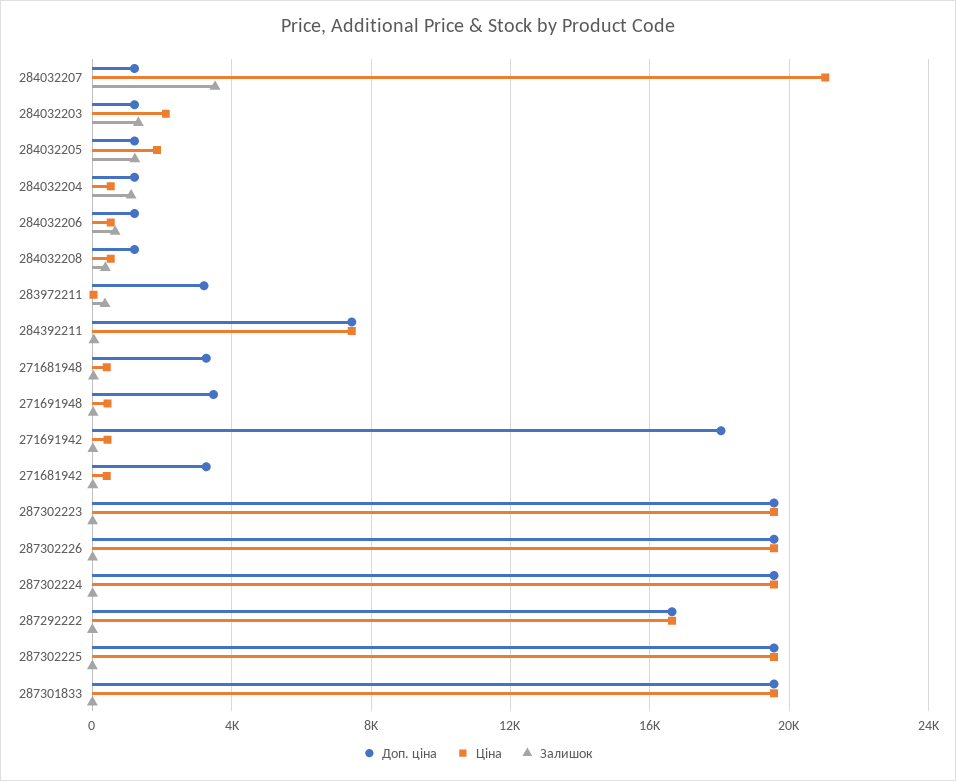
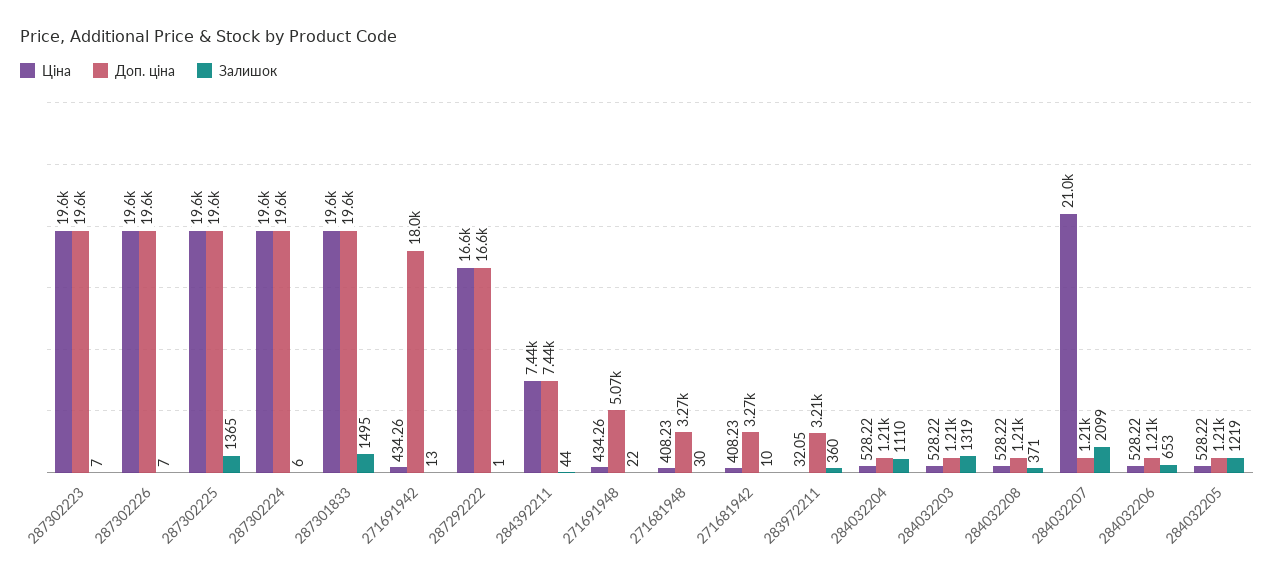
  {
    "Доп. ціна": {
      "284032207": 1210,
      "284032203": 1210,
      "284032205": 1210,
      "284032204": 1210,
      "284032206": 1210,
      "284032208": 1210,
      "283972211": 3210,
      "284392211": 7440,
      "271681948": 3270,
-     "271691948": 3500,
+     "271691948": 5070,
      "271691942": 18000,
      "271681942": 3270,
      "287302223": 19600,
      "287302226": 19600,
      "287302224": 19600,
      "287292222": 16600,
      "287302225": 19600,
      "287301833": 19600
    },
    "Ціна": {
      "284032207": 21000,
-     "284032203": 2000,
+     "284032203": 528.22,
-     "284032205": 2000,
+     "284032205": 528.22,
      "284032204": 528.22,
      "284032206": 528.22,
      "284032208": 528.22,
      "283972211": 32.05,
      "284392211": 7440,
      "271681948": 408.23,
      "271691948": 434.26,
      "271691942": 434.26,
      "271681942": 408.23,
      "287302223": 19600,
      "287302226": 19600,
      "287302224": 19600,
      "287292222": 16600,
      "287302225": 19600,
      "287301833": 19600
    },
    "Залишок": {
-     "284032207": 3500,
+     "284032207": 2099,
      "284032203": 1319,
      "284032205": 1219,
      "284032204": 1110,
      "284032206": 653,
      "284032208": 371,
      "283972211": 360,
      "284392211": 44,
      "271681948": 30,
      "271691948": 22,
      "271691942": 13,
      "271681942": 10,
      "287302223": 7,
      "287302226": 7,
      "287302224": 6,
      "287292222": 1,
-     "287302225": 0,
+     "287302225": 1365,
-     "287301833": 0
+     "287301833": 1495
    }
  }

